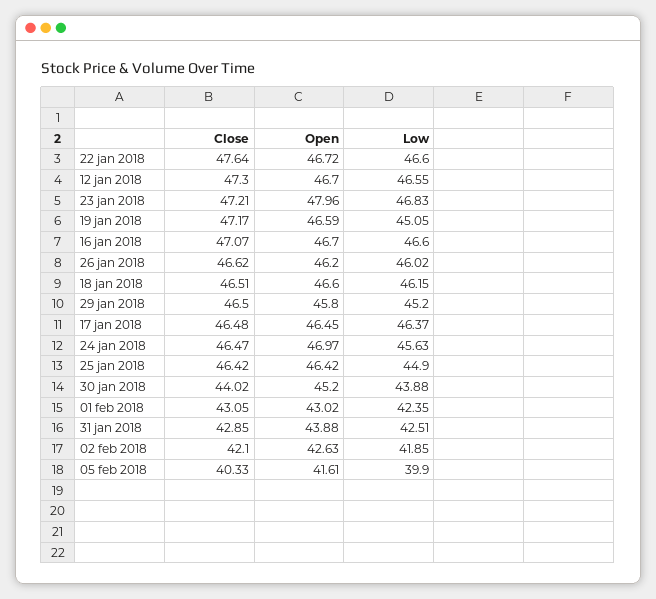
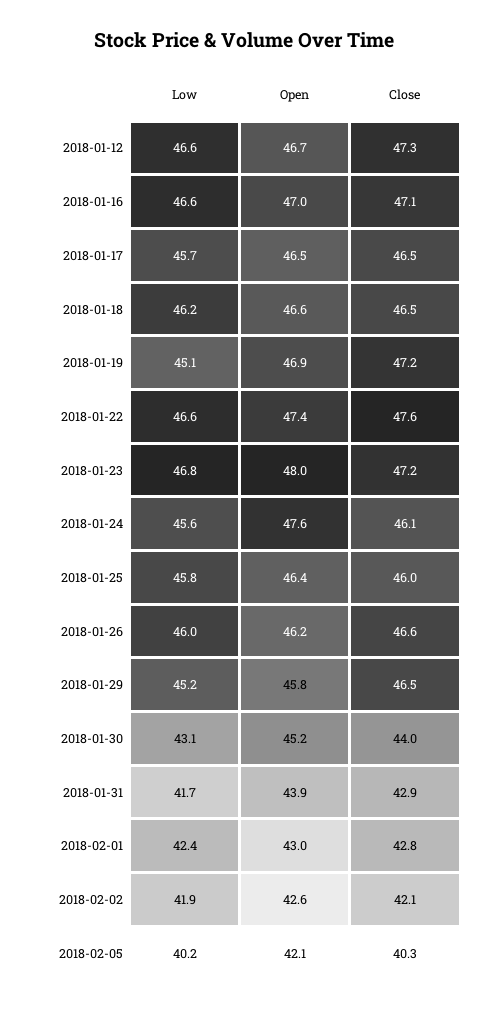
  {
    "Close": {
      "22 jan 2018": 47.64,
      "12 jan 2018": 47.3,
      "23 jan 2018": 47.21,
      "19 jan 2018": 47.17,
      "16 jan 2018": 47.07,
      "26 jan 2018": 46.62,
      "18 jan 2018": 46.51,
      "29 jan 2018": 46.5,
      "17 jan 2018": 46.48,
-     "24 jan 2018": 46.47,
+     "24 jan 2018": 46.1,
-     "25 jan 2018": 46.42,
+     "25 jan 2018": 46,
      "30 jan 2018": 44.02,
-     "01 feb 2018": 43.05,
+     "01 feb 2018": 42.8,
      "31 jan 2018": 42.85,
      "02 feb 2018": 42.1,
      "05 feb 2018": 40.33
    },
    "Open": {
-     "22 jan 2018": 46.72,
+     "22 jan 2018": 47.4,
      "12 jan 2018": 46.7,
      "23 jan 2018": 47.96,
-     "19 jan 2018": 46.59,
+     "19 jan 2018": 46.9,
-     "16 jan 2018": 46.7,
+     "16 jan 2018": 47,
      "26 jan 2018": 46.2,
      "18 jan 2018": 46.6,
      "29 jan 2018": 45.8,
      "17 jan 2018": 46.45,
-     "24 jan 2018": 46.97,
+     "24 jan 2018": 47.6,
      "25 jan 2018": 46.42,
      "30 jan 2018": 45.2,
      "01 feb 2018": 43.02,
      "31 jan 2018": 43.88,
      "02 feb 2018": 42.63,
-     "05 feb 2018": 41.61
+     "05 feb 2018": 42.1
    },
    "Low": {
      "22 jan 2018": 46.6,
      "12 jan 2018": 46.55,
      "23 jan 2018": 46.83,
      "19 jan 2018": 45.05,
      "16 jan 2018": 46.6,
      "26 jan 2018": 46.02,
      "18 jan 2018": 46.15,
      "29 jan 2018": 45.2,
-     "17 jan 2018": 46.37,
+     "17 jan 2018": 45.7,
      "24 jan 2018": 45.63,
-     "25 jan 2018": 44.9,
+     "25 jan 2018": 45.8,
-     "30 jan 2018": 43.88,
+     "30 jan 2018": 43.1,
      "01 feb 2018": 42.35,
-     "31 jan 2018": 42.51,
+     "31 jan 2018": 41.7,
      "02 feb 2018": 41.85,
-     "05 feb 2018": 39.9
+     "05 feb 2018": 40.2
    }
  }

